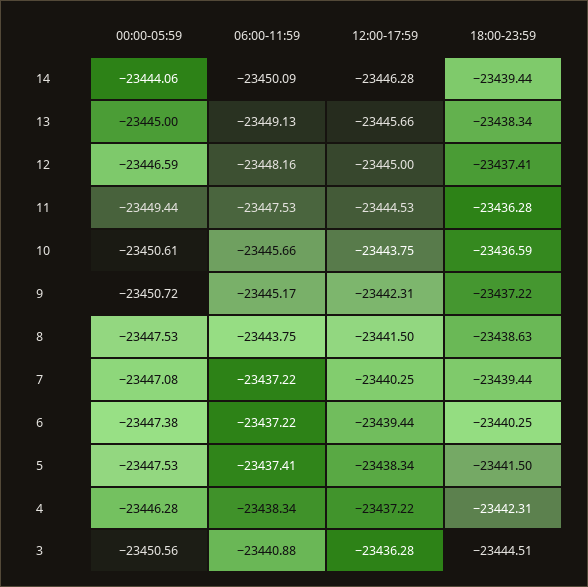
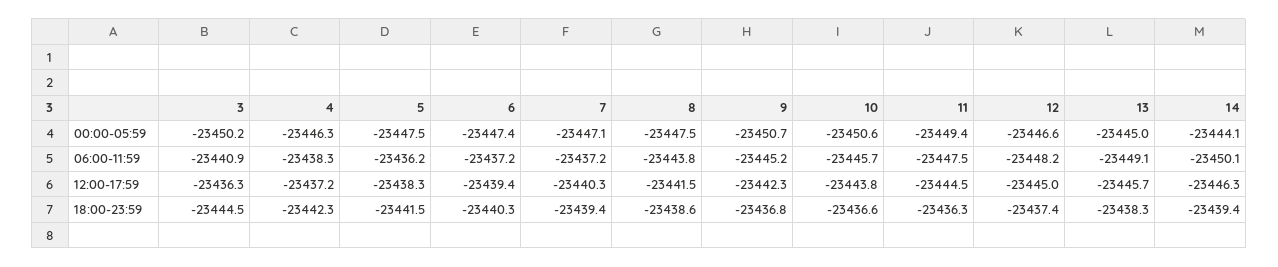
  {
    "00:00-05:59": {
      "14": -23444.06,
      "13": -23445,
      "12": -23446.59,
      "11": -23449.44,
      "10": -23450.61,
      "9": -23450.72,
      "8": -23447.53,
      "7": -23447.08,
      "6": -23447.38,
      "5": -23447.53,
      "4": -23446.28,
-     "3": -23450.56
+     "3": -23450.2
    },
    "06:00-11:59": {
      "14": -23450.09,
      "13": -23449.13,
      "12": -23448.16,
      "11": -23447.53,
      "10": -23445.66,
      "9": -23445.17,
      "8": -23443.75,
      "7": -23437.22,
      "6": -23437.22,
-     "5": -23437.41,
+     "5": -23436.2,
      "4": -23438.34,
      "3": -23440.88
    },
    "12:00-17:59": {
      "14": -23446.28,
      "13": -23445.66,
      "12": -23445,
      "11": -23444.53,
      "10": -23443.75,
      "9": -23442.31,
      "8": -23441.5,
      "7": -23440.25,
      "6": -23439.44,
      "5": -23438.34,
      "4": -23437.22,
      "3": -23436.28
    },
    "18:00-23:59": {
      "14": -23439.44,
      "13": -23438.34,
      "12": -23437.41,
      "11": -23436.28,
      "10": -23436.59,
-     "9": -23437.22,
+     "9": -23436.8,
      "8": -23438.63,
      "7": -23439.44,
      "6": -23440.25,
      "5": -23441.5,
      "4": -23442.31,
      "3": -23444.51
    }
  }

